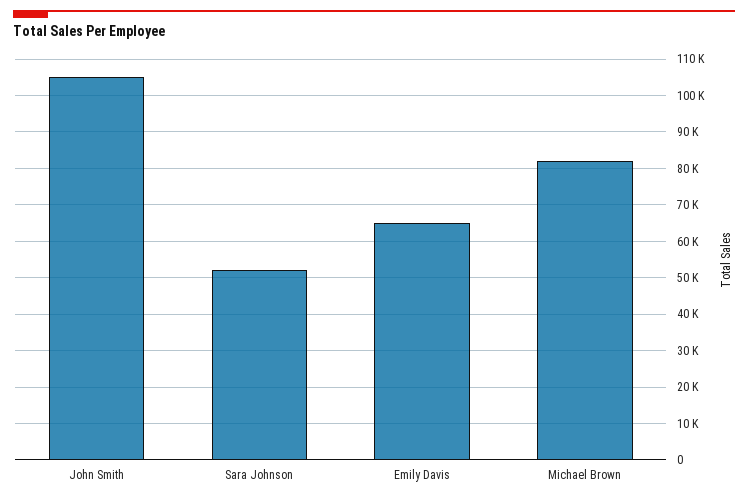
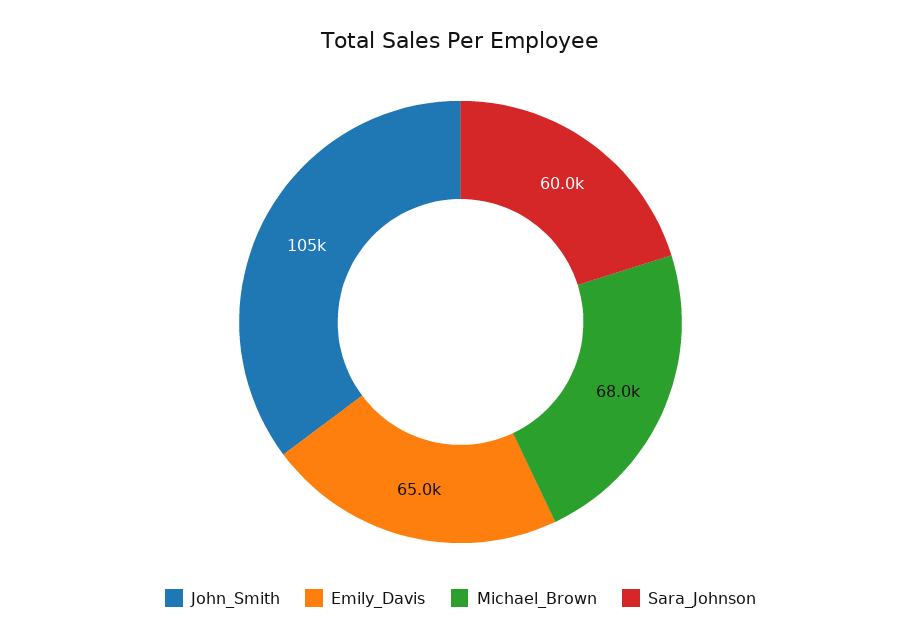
  {
    "John Smith": 105000,
-   "Sara Johnson": 52000,
+   "Sara Johnson": 60000,
    "Emily Davis": 65000,
-   "Michael Brown": 82000
+   "Michael Brown": 68000
  }

